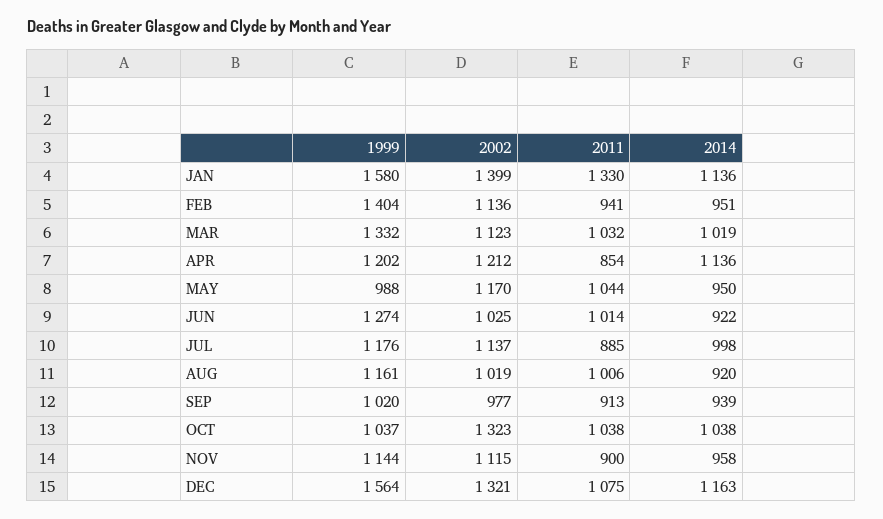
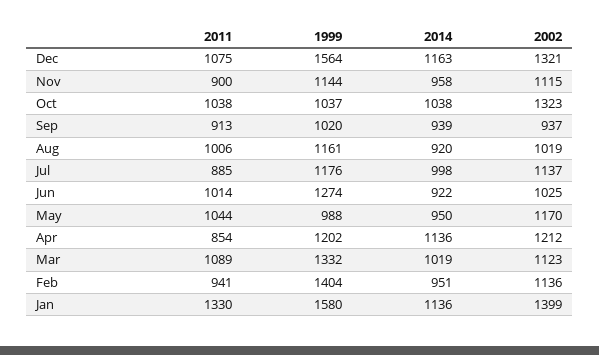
  {
    "1999": {
      "JAN": 1580,
      "FEB": 1404,
      "MAR": 1332,
      "APR": 1202,
      "MAY": 988,
      "JUN": 1274,
      "JUL": 1176,
      "AUG": 1161,
      "SEP": 1020,
      "OCT": 1037,
      "NOV": 1144,
      "DEC": 1564
    },
    "2002": {
      "JAN": 1399,
      "FEB": 1136,
      "MAR": 1123,
      "APR": 1212,
      "MAY": 1170,
      "JUN": 1025,
      "JUL": 1137,
      "AUG": 1019,
-     "SEP": 977,
+     "SEP": 937,
      "OCT": 1323,
      "NOV": 1115,
      "DEC": 1321
    },
    "2011": {
      "JAN": 1330,
      "FEB": 941,
-     "MAR": 1032,
+     "MAR": 1089,
      "APR": 854,
      "MAY": 1044,
      "JUN": 1014,
      "JUL": 885,
      "AUG": 1006,
      "SEP": 913,
      "OCT": 1038,
      "NOV": 900,
      "DEC": 1075
    },
    "2014": {
      "JAN": 1136,
      "FEB": 951,
      "MAR": 1019,
      "APR": 1136,
      "MAY": 950,
      "JUN": 922,
      "JUL": 998,
      "AUG": 920,
      "SEP": 939,
      "OCT": 1038,
      "NOV": 958,
      "DEC": 1163
    }
  }

